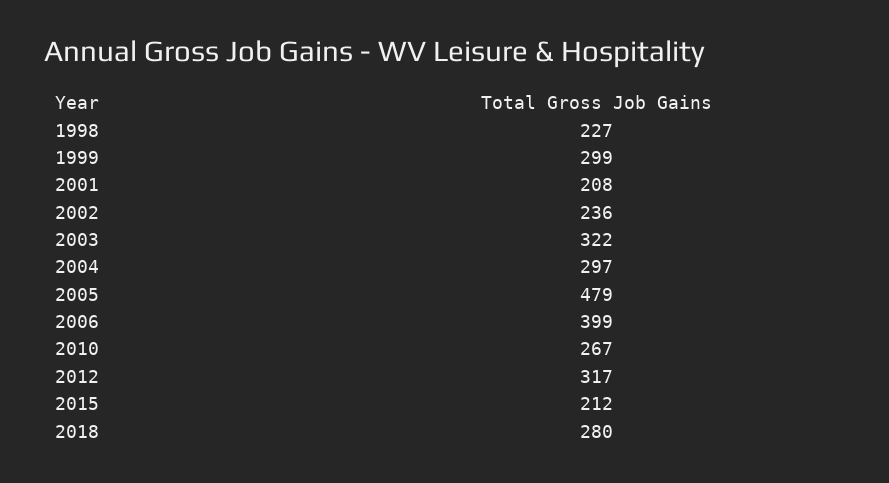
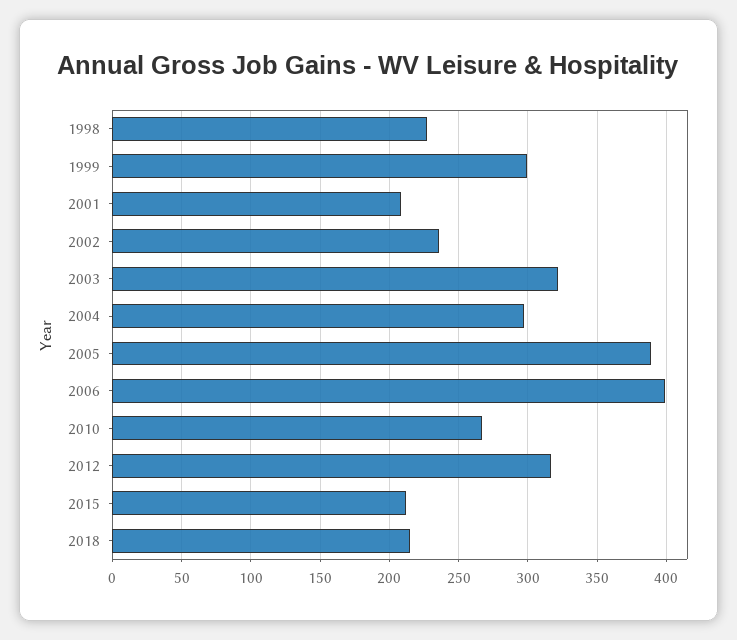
  {
    "1998": 227,
    "1999": 299,
    "2001": 208,
    "2002": 236,
    "2003": 322,
    "2004": 297,
-   "2005": 479,
+   "2005": 390,
    "2006": 399,
    "2010": 267,
    "2012": 317,
    "2015": 212,
-   "2018": 280
+   "2018": 215
  }

